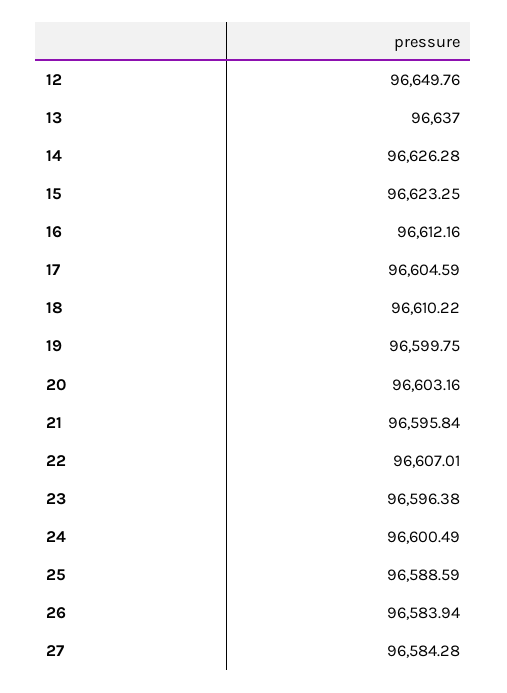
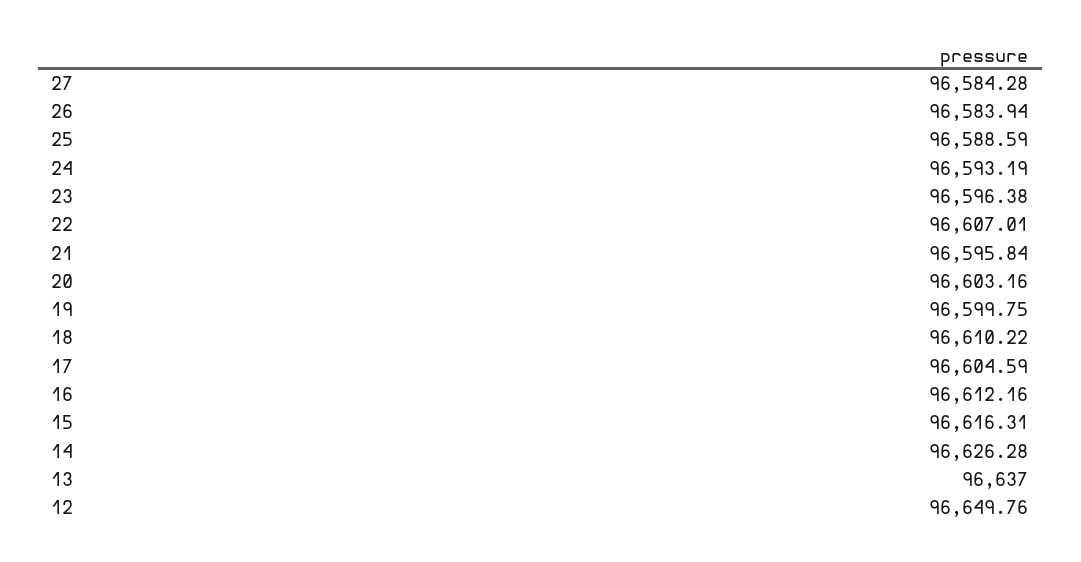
  {
    "12": 96649.76,
    "13": 96637,
    "14": 96626.28,
-   "15": 96623.25,
+   "15": 96616.31,
    "16": 96612.16,
    "17": 96604.59,
    "18": 96610.22,
    "19": 96599.75,
    "20": 96603.16,
    "21": 96595.84,
    "22": 96607.01,
    "23": 96596.38,
-   "24": 96600.49,
+   "24": 96593.19,
    "25": 96588.59,
    "26": 96583.94,
    "27": 96584.28
  }

